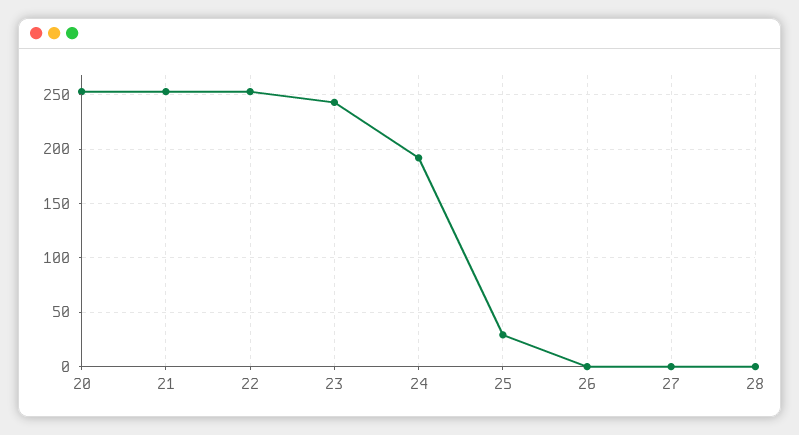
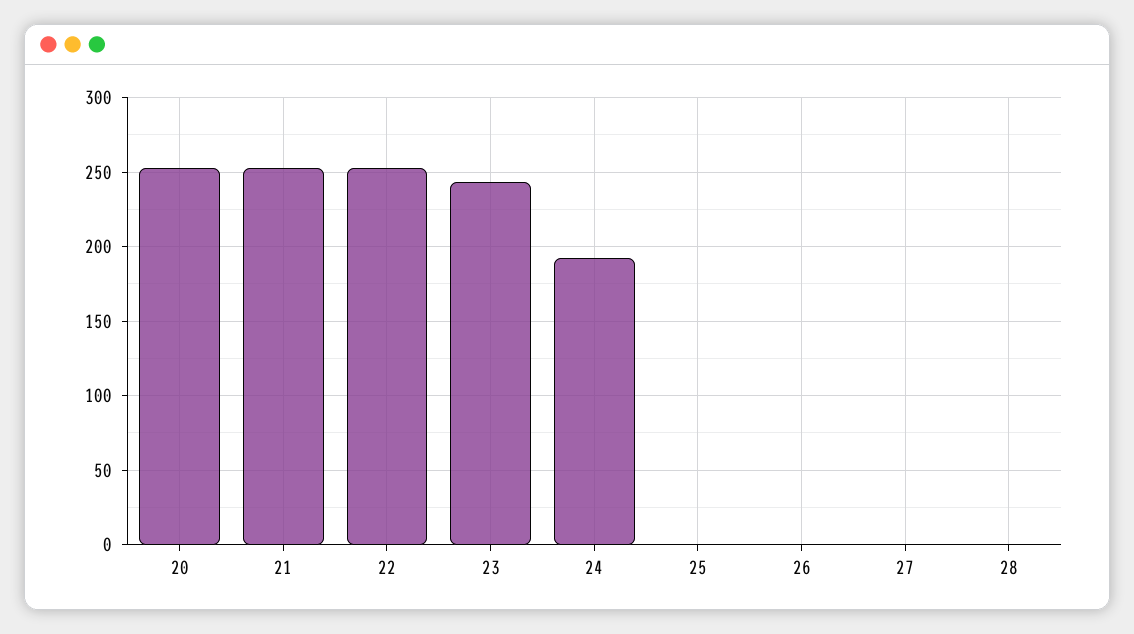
  {
    "20": 255,
    "21": 255,
    "22": 255,
    "23": 245,
    "24": 190,
-   "25": 30,
+   "25": 0,
    "26": 0,
    "27": 0,
    "28": 0
  }

